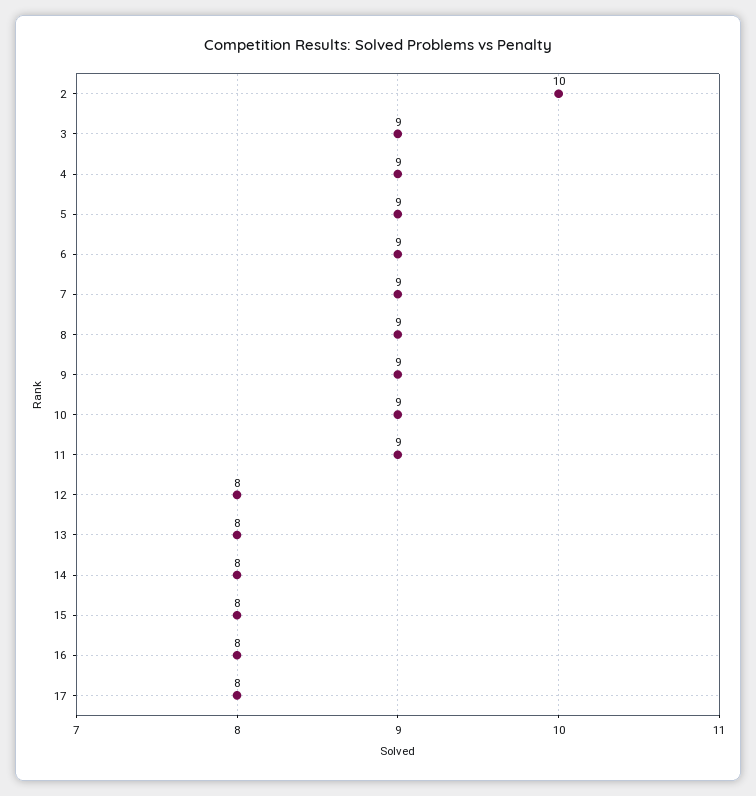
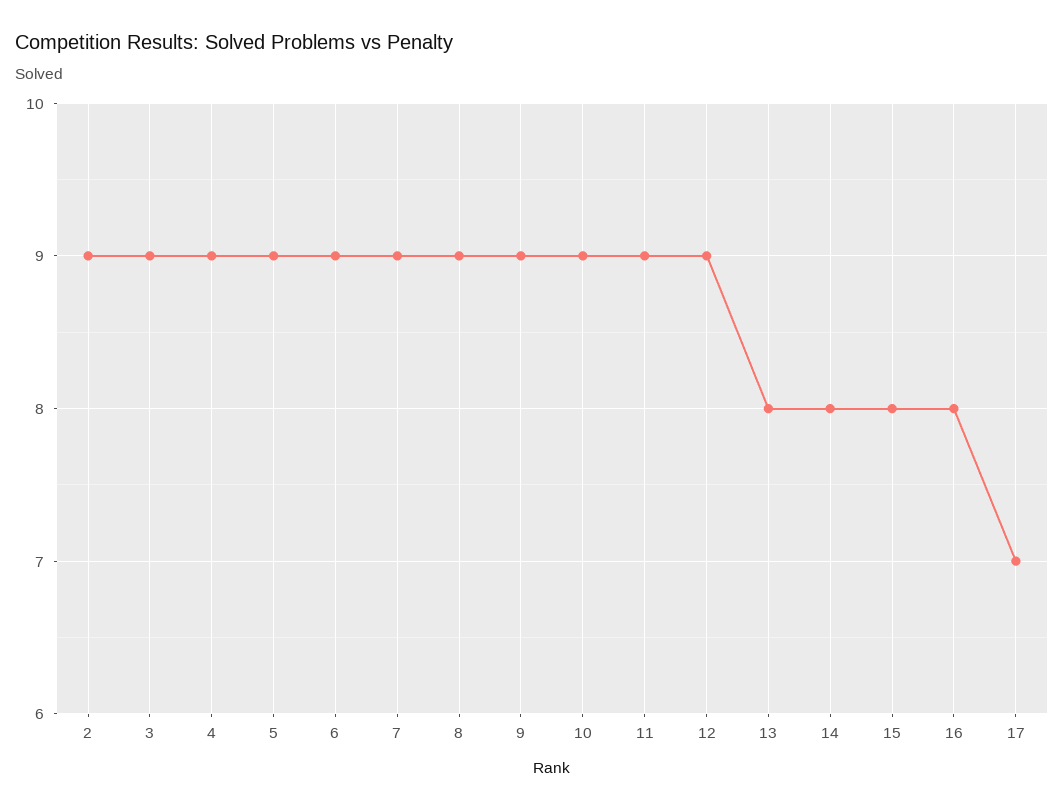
  {
-   "2": 10,
+   "2": 9,
    "3": 9,
    "4": 9,
    "5": 9,
    "6": 9,
    "7": 9,
    "8": 9,
    "9": 9,
    "10": 9,
    "11": 9,
-   "12": 8,
+   "12": 9,
    "13": 8,
    "14": 8,
    "15": 8,
    "16": 8,
-   "17": 8
+   "17": 7
  }

